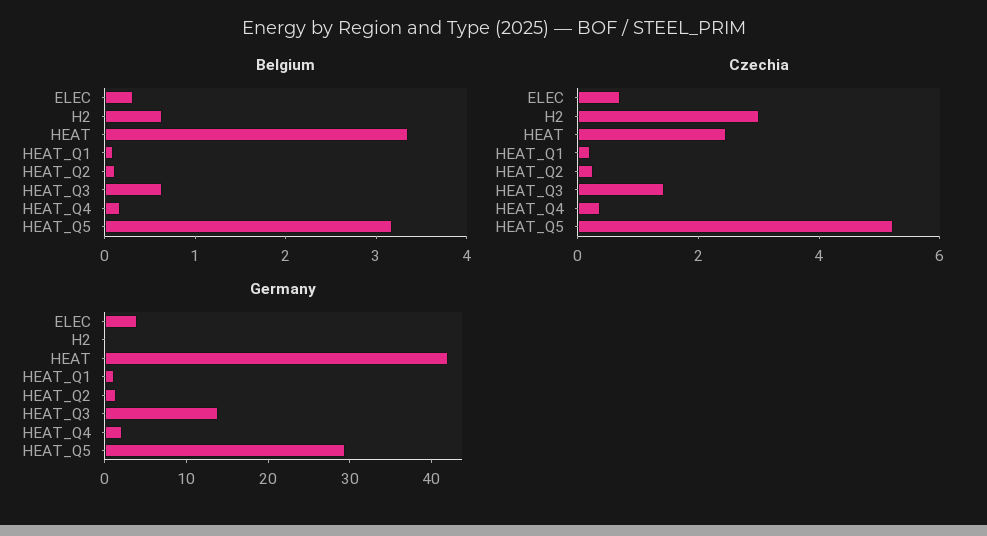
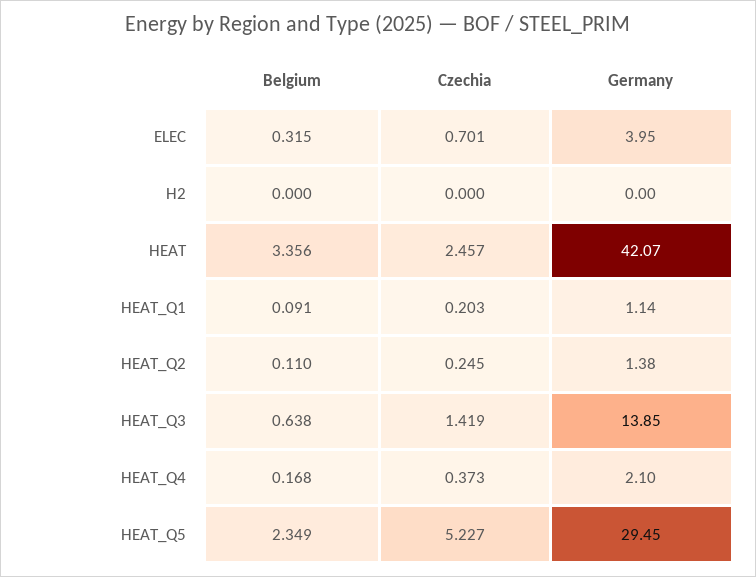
  {
    "Belgium": {
      "ELEC": 0.315,
-     "H2": 0.6,
+     "H2": 0,
      "HEAT": 3.356,
      "HEAT_Q1": 0.091,
      "HEAT_Q2": 0.11,
      "HEAT_Q3": 0.638,
      "HEAT_Q4": 0.168,
-     "HEAT_Q5": 3.2
+     "HEAT_Q5": 2.349
    },
    "Czechia": {
      "ELEC": 0.701,
-     "H2": 3,
+     "H2": 0,
      "HEAT": 2.457,
      "HEAT_Q1": 0.203,
      "HEAT_Q2": 0.245,
      "HEAT_Q3": 1.419,
      "HEAT_Q4": 0.373,
      "HEAT_Q5": 5.227
    },
    "Germany": {
      "ELEC": 3.95,
      "H2": 0,
      "HEAT": 42.07,
      "HEAT_Q1": 1.14,
      "HEAT_Q2": 1.38,
      "HEAT_Q3": 13.85,
      "HEAT_Q4": 2.1,
      "HEAT_Q5": 29.45
    }
  }

